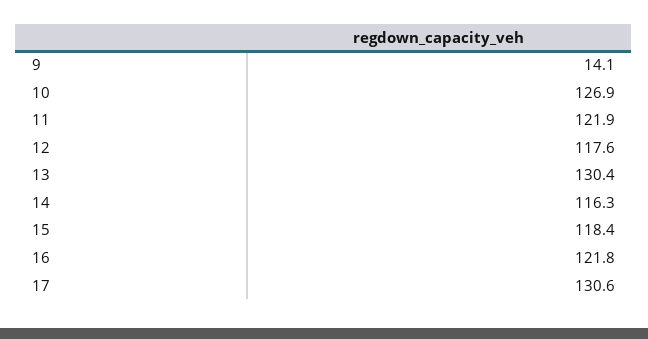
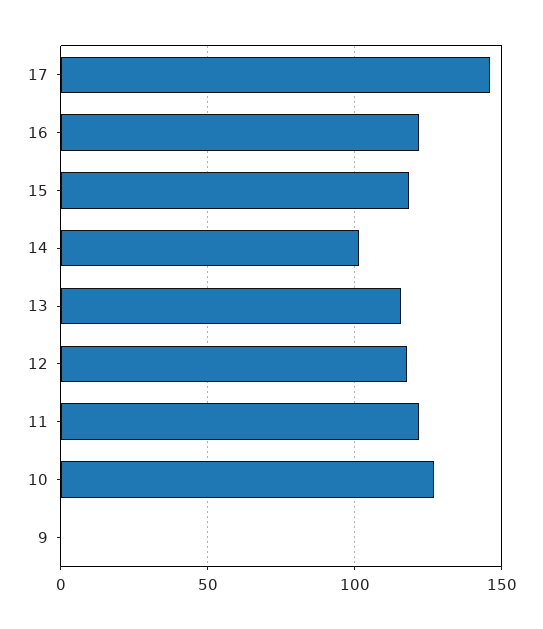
  {
-   "9": 14.1,
+   "9": 0,
    "10": 126.9,
    "11": 121.9,
    "12": 117.6,
-   "13": 130.4,
+   "13": 115,
-   "14": 116.3,
+   "14": 100,
    "15": 118.4,
    "16": 121.8,
-   "17": 130.6
+   "17": 145
  }

